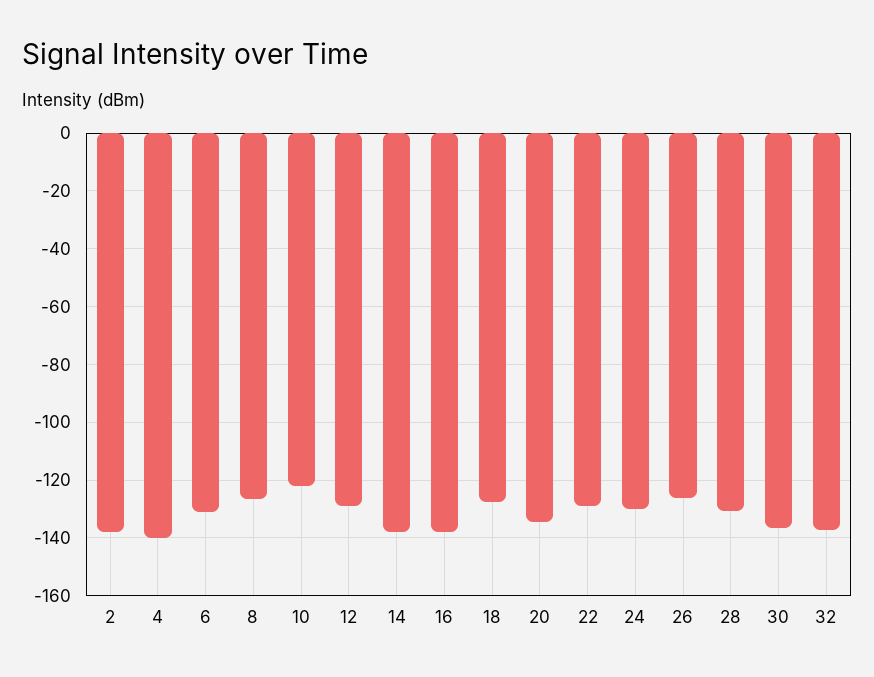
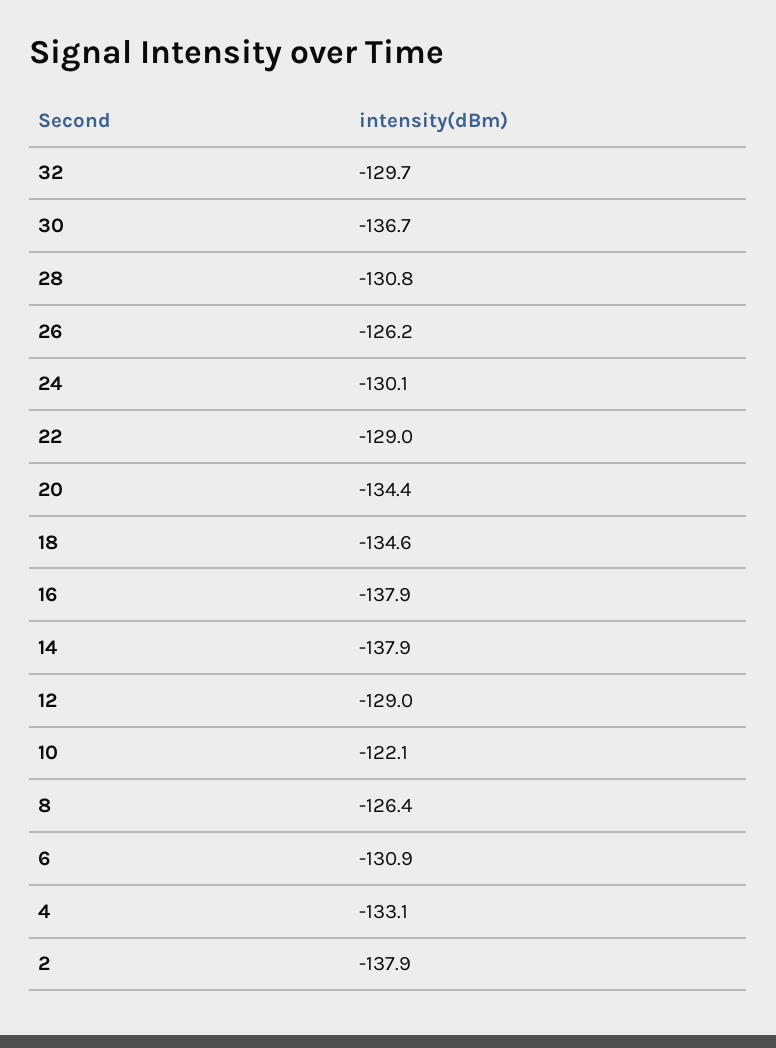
  {
    "2": -137.9,
-   "4": -140,
+   "4": -133.1,
    "6": -130.9,
    "8": -126.4,
    "10": -122.1,
    "12": -129,
    "14": -137.9,
    "16": -137.9,
-   "18": -127.5,
+   "18": -134.6,
    "20": -134.4,
    "22": -129,
    "24": -130.1,
    "26": -126.2,
    "28": -130.8,
    "30": -136.7,
-   "32": -137.5
+   "32": -129.7
  }

